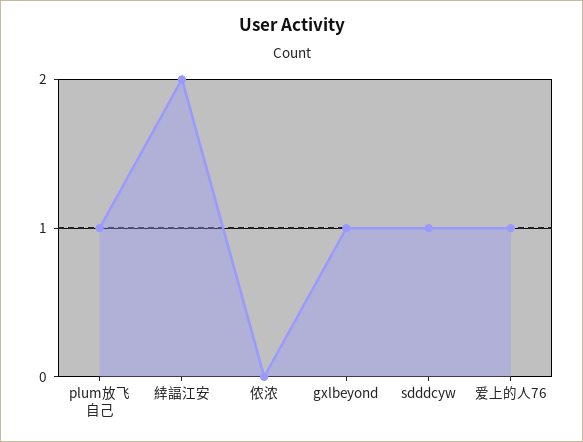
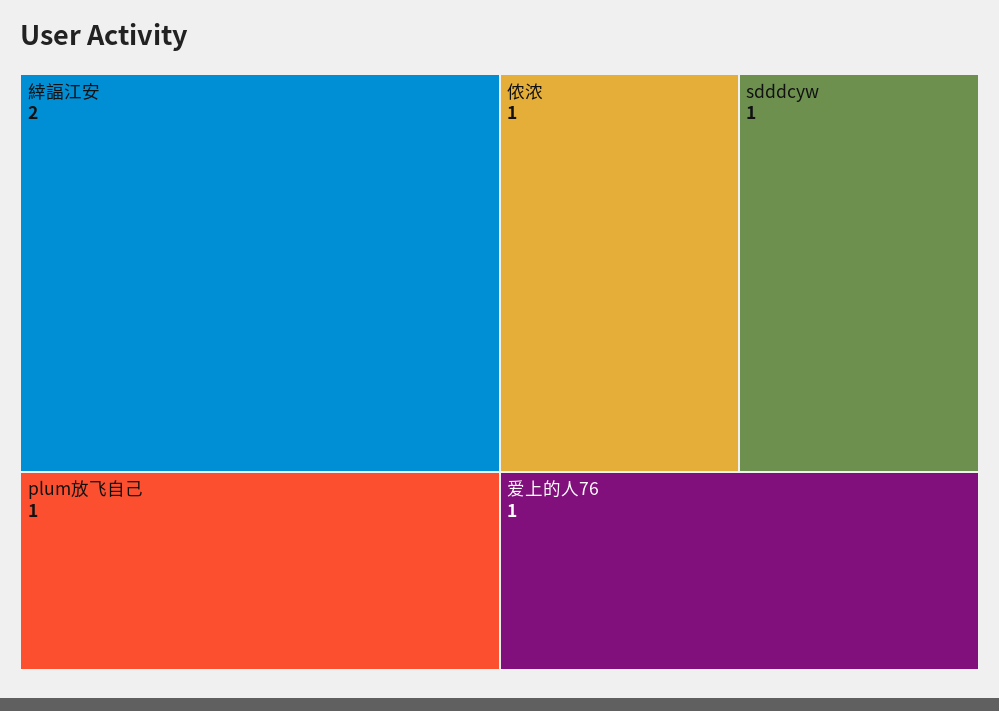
  {
    "plum放飞自己": 1,
    "緈諨江安": 2,
-   "侬浓": 0,
+   "侬浓": 1,
-   "gxlbeyond": 1,
    "sdddcyw": 1,
    "爱上的人76": 1
  }

